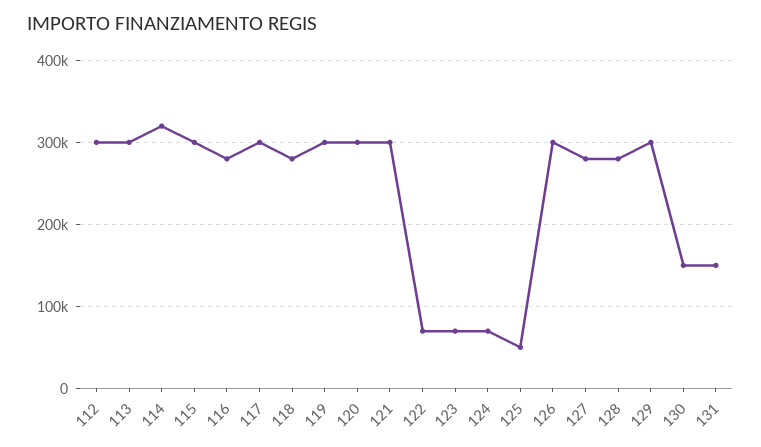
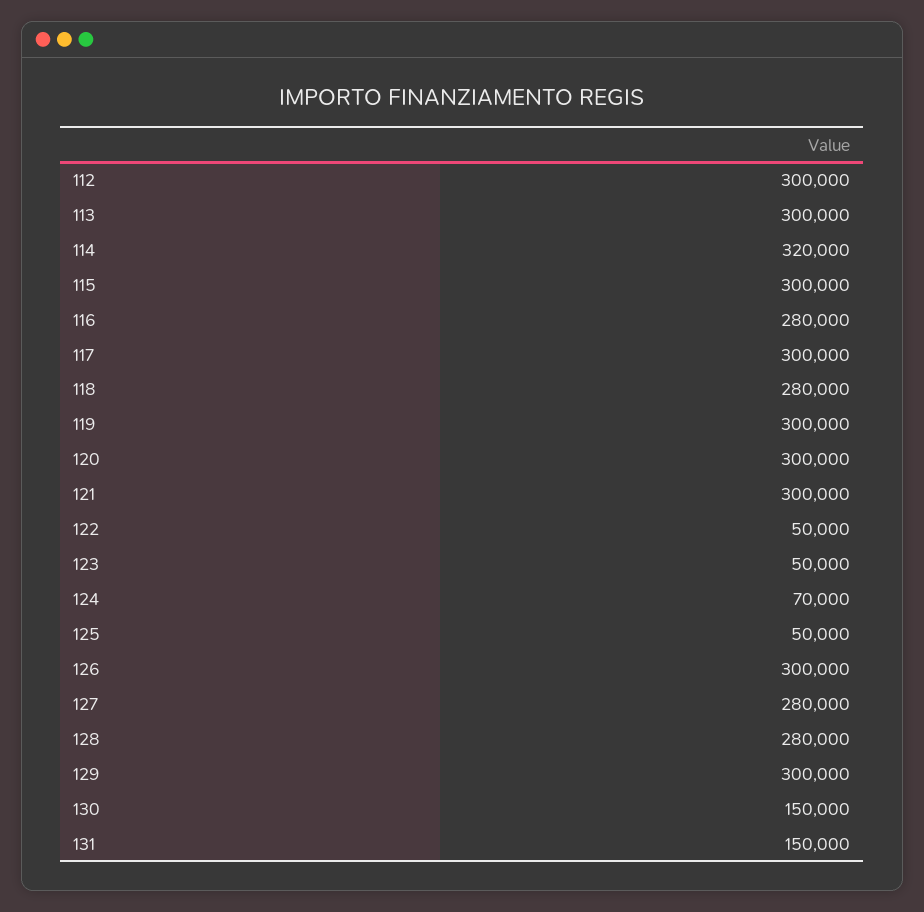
  {
    "112": 300000,
    "113": 300000,
    "114": 320000,
    "115": 300000,
    "116": 280000,
    "117": 300000,
    "118": 280000,
    "119": 300000,
    "120": 300000,
    "121": 300000,
-   "122": 70000,
+   "122": 50000,
-   "123": 70000,
+   "123": 50000,
    "124": 70000,
    "125": 50000,
    "126": 300000,
    "127": 280000,
    "128": 280000,
    "129": 300000,
    "130": 150000,
    "131": 150000
  }

